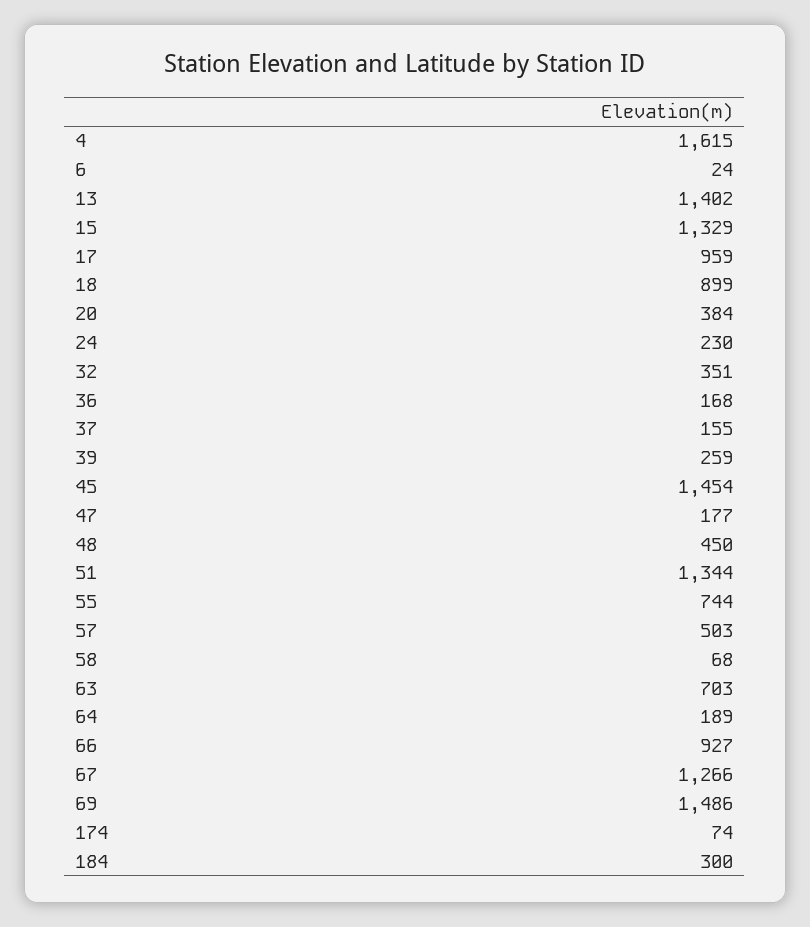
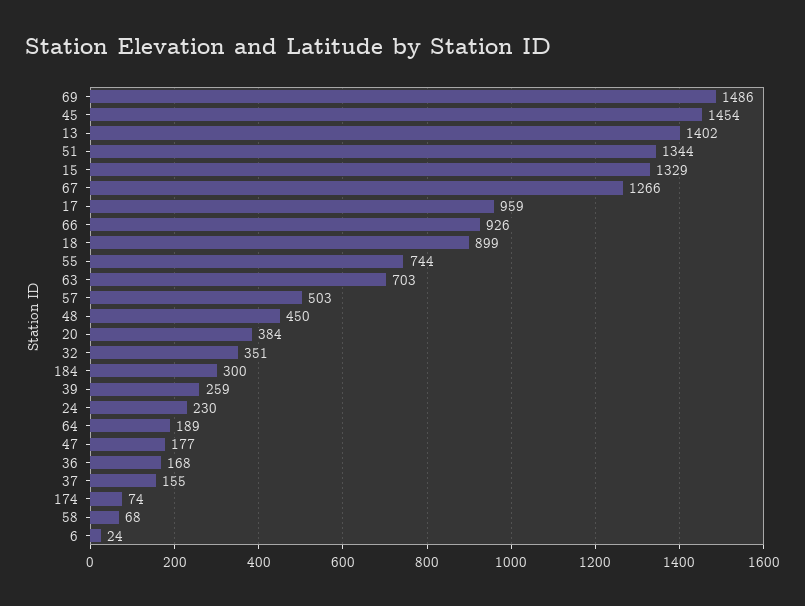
  {
-   "4": 1615,
    "6": 24,
    "13": 1402,
    "15": 1329,
    "17": 959,
    "18": 899,
    "20": 384,
    "24": 230,
    "32": 351,
    "36": 168,
    "37": 155,
    "39": 259,
    "45": 1454,
    "47": 177,
    "48": 450,
    "51": 1344,
    "55": 744,
    "57": 503,
    "58": 68,
    "63": 703,
    "64": 189,
-   "66": 927,
+   "66": 926,
    "67": 1266,
    "69": 1486,
    "174": 74,
    "184": 300
  }

